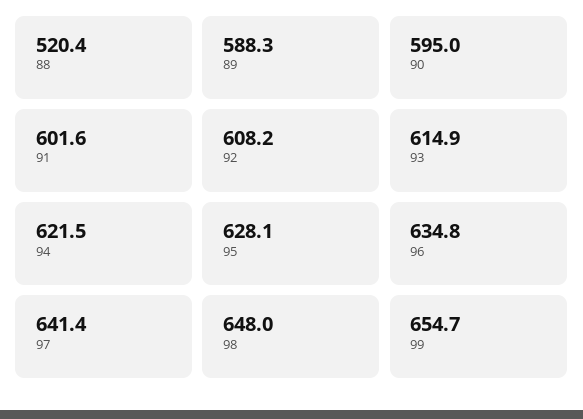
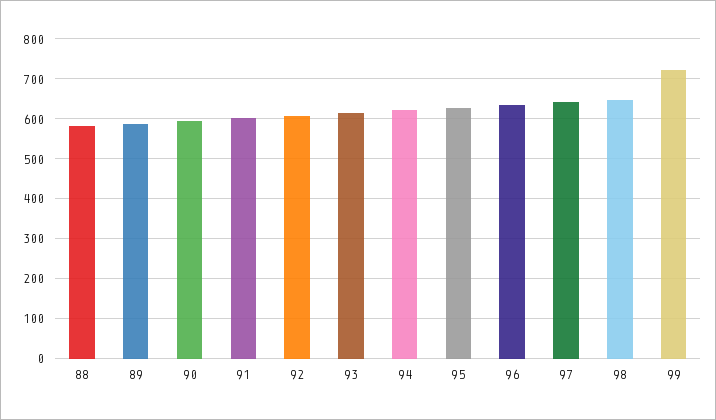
  {
-   "88": 520.4,
+   "88": 580,
    "89": 588.3,
    "90": 595,
    "91": 601.6,
    "92": 608.2,
    "93": 614.9,
    "94": 621.5,
    "95": 628.1,
    "96": 634.8,
    "97": 641.4,
    "98": 648,
-   "99": 654.7
+   "99": 720
  }

